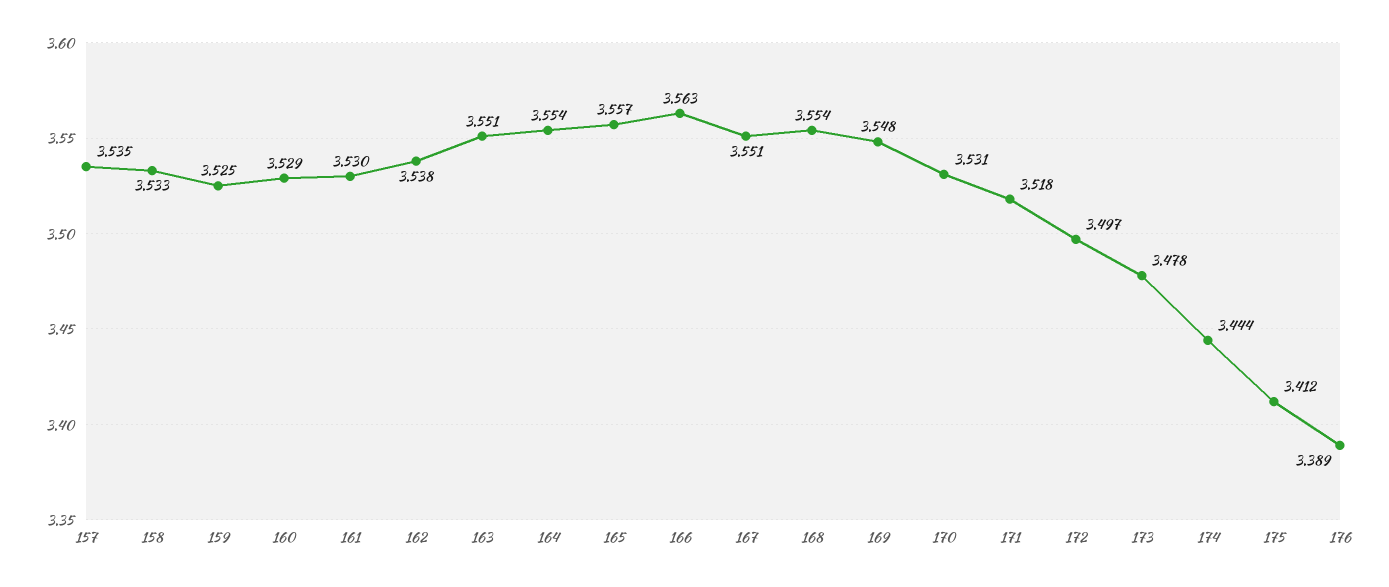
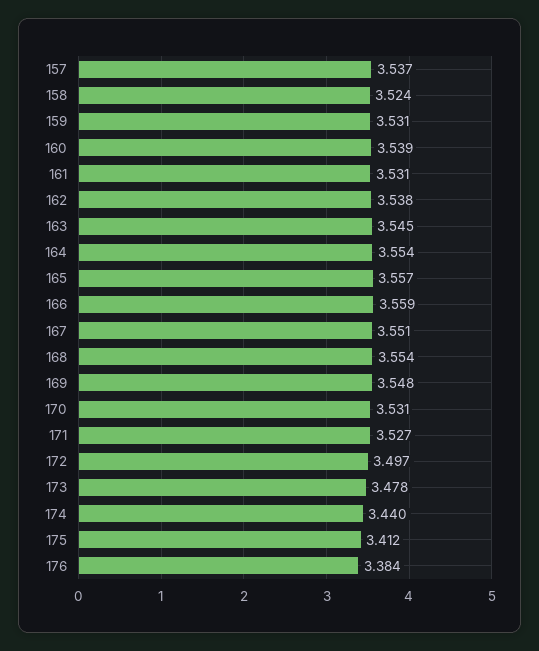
  {
-   "157": 3.535,
+   "157": 3.537,
-   "158": 3.533,
+   "158": 3.524,
-   "159": 3.525,
+   "159": 3.531,
-   "160": 3.529,
+   "160": 3.539,
-   "161": 3.53,
+   "161": 3.531,
    "162": 3.538,
-   "163": 3.551,
+   "163": 3.545,
    "164": 3.554,
    "165": 3.557,
-   "166": 3.563,
+   "166": 3.559,
    "167": 3.551,
    "168": 3.554,
    "169": 3.548,
    "170": 3.531,
-   "171": 3.518,
+   "171": 3.527,
    "172": 3.497,
    "173": 3.478,
-   "174": 3.444,
+   "174": 3.44,
    "175": 3.412,
-   "176": 3.389
+   "176": 3.384
  }

